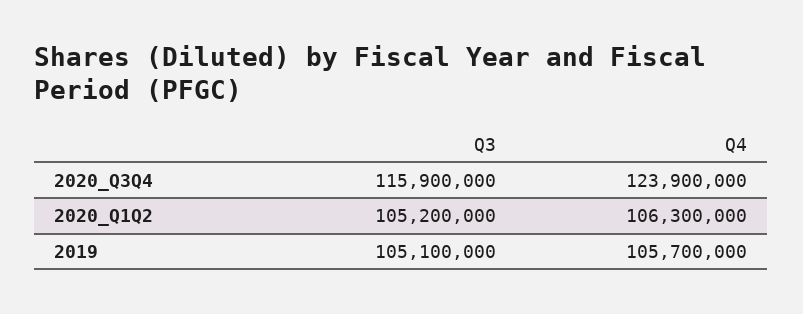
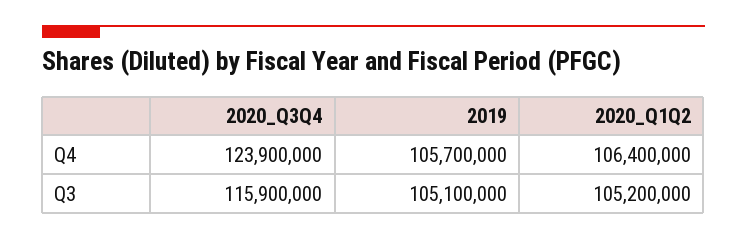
  {
    "Q3": {
      "2020_Q3Q4": 115900000,
      "2020_Q1Q2": 105200000,
      "2019": 105100000
    },
    "Q4": {
      "2020_Q3Q4": 123900000,
-     "2020_Q1Q2": 106300000,
+     "2020_Q1Q2": 106400000,
      "2019": 105700000
    }
  }

